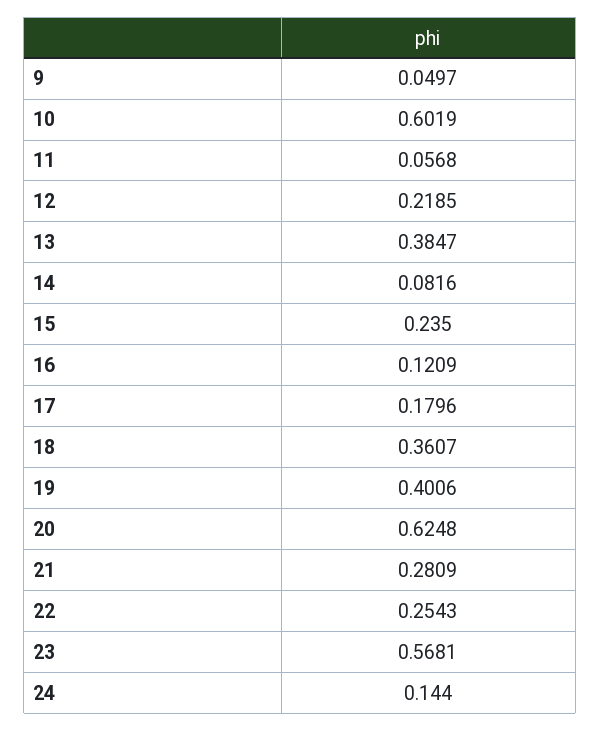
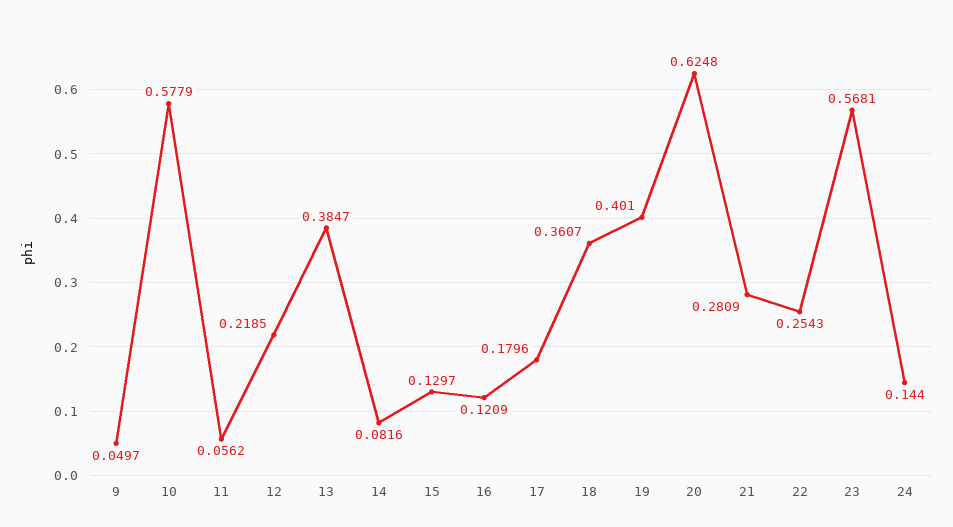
  {
    "9": 0.0497,
-   "10": 0.6019,
+   "10": 0.5779,
-   "11": 0.0568,
+   "11": 0.0562,
    "12": 0.2185,
    "13": 0.3847,
    "14": 0.0816,
-   "15": 0.235,
+   "15": 0.1297,
    "16": 0.1209,
    "17": 0.1796,
    "18": 0.3607,
-   "19": 0.4006,
+   "19": 0.401,
    "20": 0.6248,
    "21": 0.2809,
    "22": 0.2543,
    "23": 0.5681,
    "24": 0.144
  }

